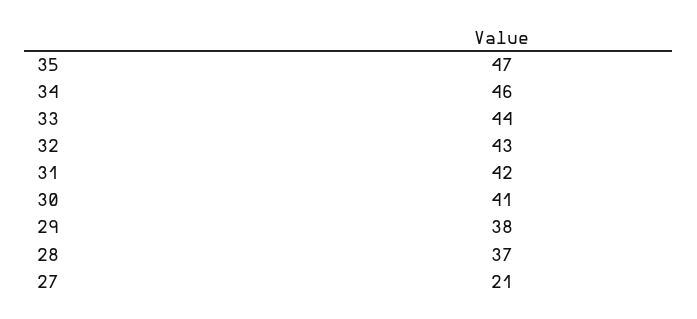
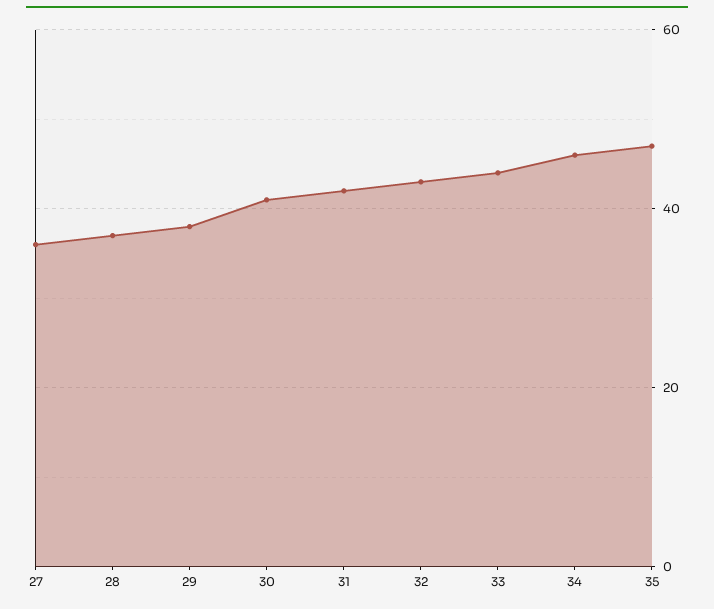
  {
    "35": 47,
    "34": 46,
    "33": 44,
    "32": 43,
    "31": 42,
    "30": 41,
    "29": 38,
    "28": 37,
-   "27": 21
+   "27": 35
  }

